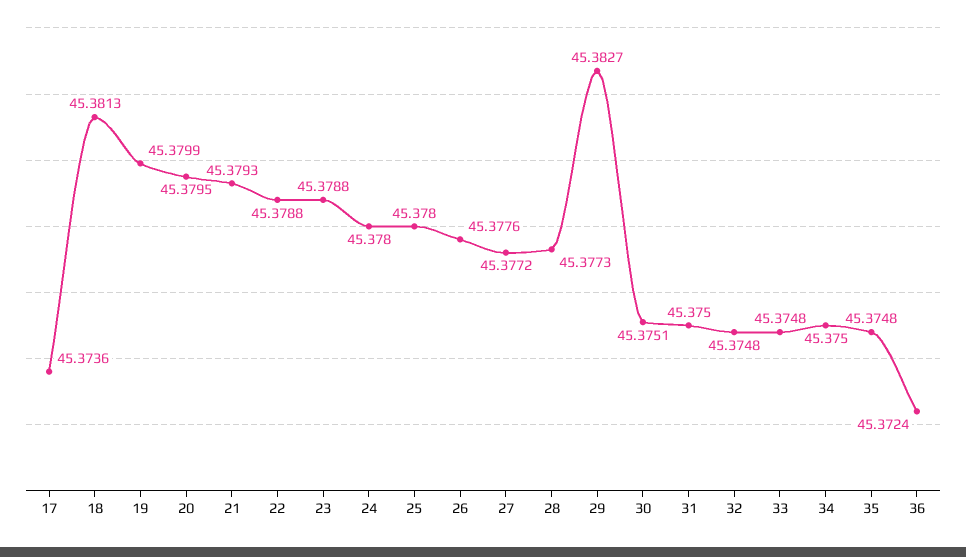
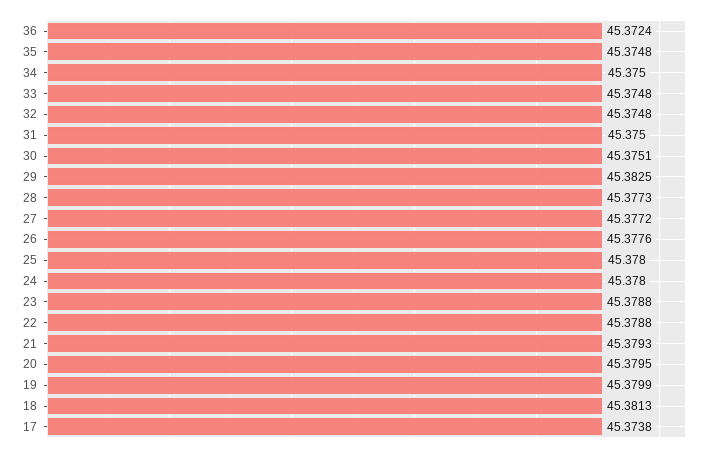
  {
-   "17": 45.3736,
+   "17": 45.3738,
    "18": 45.3813,
    "19": 45.3799,
    "20": 45.3795,
    "21": 45.3793,
    "22": 45.3788,
    "23": 45.3788,
    "24": 45.378,
    "25": 45.378,
    "26": 45.3776,
    "27": 45.3772,
    "28": 45.3773,
-   "29": 45.3827,
+   "29": 45.3825,
    "30": 45.3751,
    "31": 45.375,
    "32": 45.3748,
    "33": 45.3748,
    "34": 45.375,
    "35": 45.3748,
    "36": 45.3724
  }

